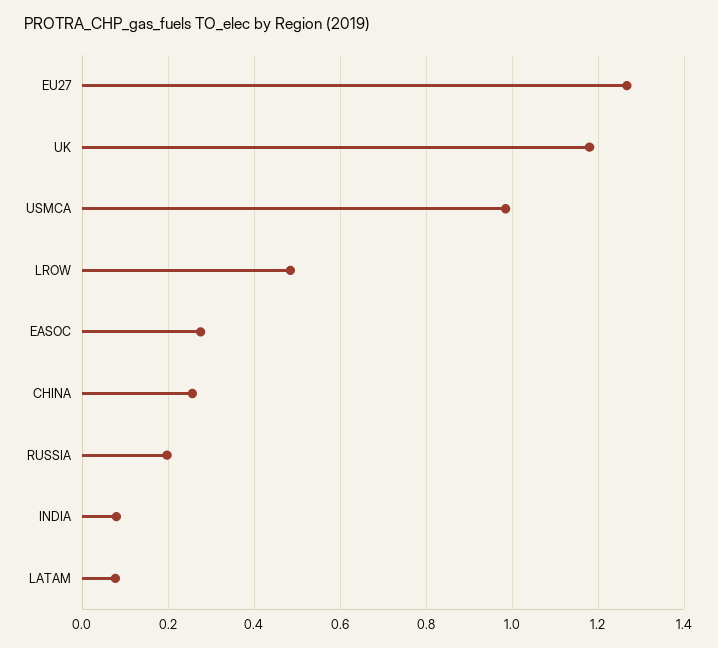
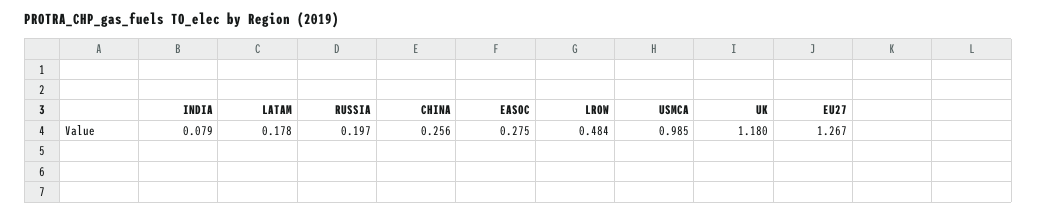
  {
    "EU27": 1.267,
    "UK": 1.18,
    "USMCA": 0.985,
    "LROW": 0.484,
    "EASOC": 0.275,
    "CHINA": 0.256,
    "RUSSIA": 0.197,
    "INDIA": 0.079,
-   "LATAM": 0.08
+   "LATAM": 0.178
  }

